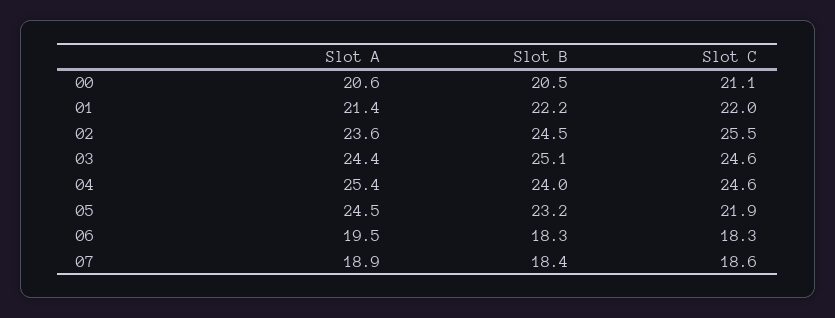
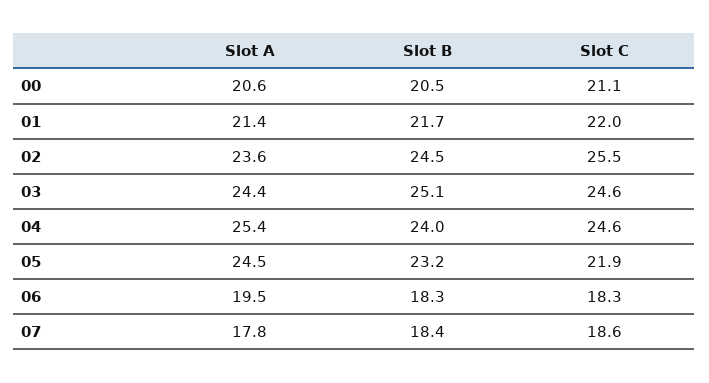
  {
    "Slot A": {
      "00": 20.6,
      "01": 21.4,
      "02": 23.6,
      "03": 24.4,
      "04": 25.4,
      "05": 24.5,
      "06": 19.5,
-     "07": 18.9
+     "07": 17.8
    },
    "Slot B": {
      "00": 20.5,
-     "01": 22.2,
+     "01": 21.7,
      "02": 24.5,
      "03": 25.1,
      "04": 24,
      "05": 23.2,
      "06": 18.3,
      "07": 18.4
    },
    "Slot C": {
      "00": 21.1,
      "01": 22,
      "02": 25.5,
      "03": 24.6,
      "04": 24.6,
      "05": 21.9,
      "06": 18.3,
      "07": 18.6
    }
  }

